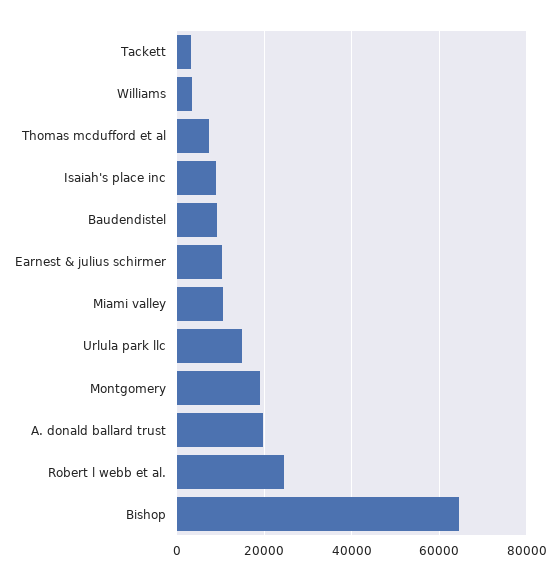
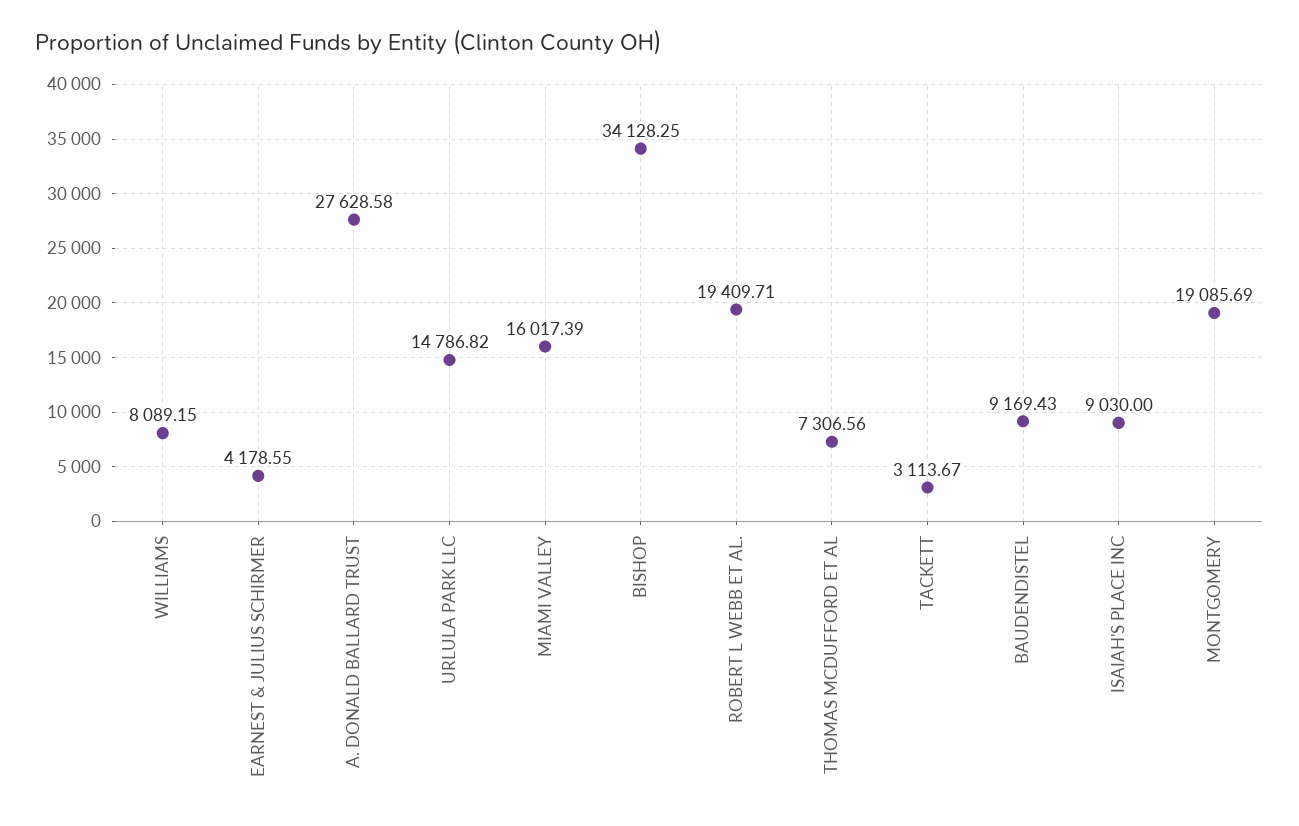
  {
    "Tackett": 3113.67,
-   "Williams": 4000,
+   "Williams": 8089.15,
    "Thomas mcdufford et al": 7306.56,
    "Isaiah's place inc": 9030,
    "Baudendistel": 9169.43,
-   "Earnest & julius schirmer": 10000,
+   "Earnest & julius schirmer": 4178.55,
-   "Miami valley": 10000,
+   "Miami valley": 16017.39,
    "Urlula park llc": 14786.82,
    "Montgomery": 19085.69,
-   "A. donald ballard trust": 20000,
+   "A. donald ballard trust": 27628.58,
-   "Robert l webb et al.": 24000,
+   "Robert l webb et al.": 19409.71,
-   "Bishop": 64000
+   "Bishop": 34128.25
  }

